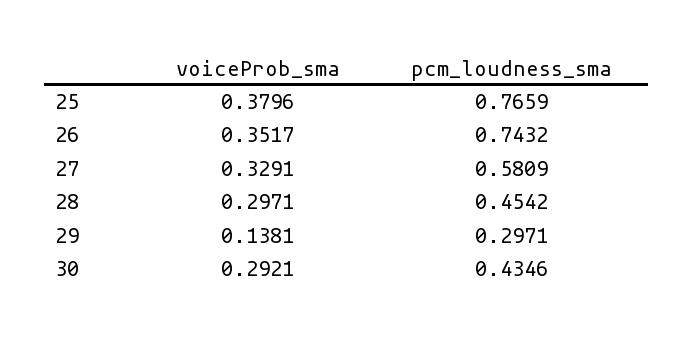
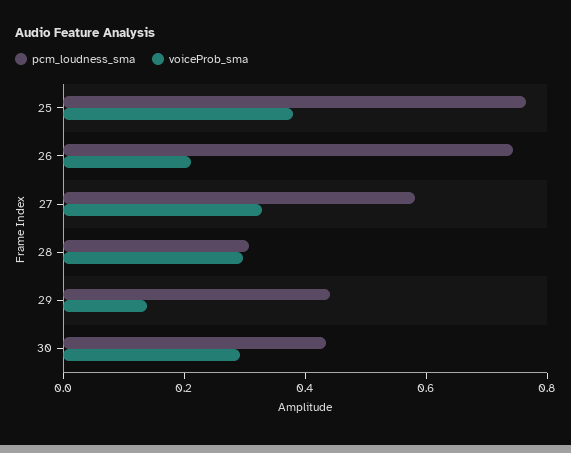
  {
    "voiceProb_sma": {
      "25": 0.3796,
-     "26": 0.3517,
+     "26": 0.2,
      "27": 0.3291,
      "28": 0.2971,
      "29": 0.1381,
      "30": 0.2921
    },
    "pcm_loudness_sma": {
      "25": 0.7659,
      "26": 0.7432,
      "27": 0.5809,
-     "28": 0.4542,
+     "28": 0.3,
-     "29": 0.2971,
+     "29": 0.45,
      "30": 0.4346
    }
  }

